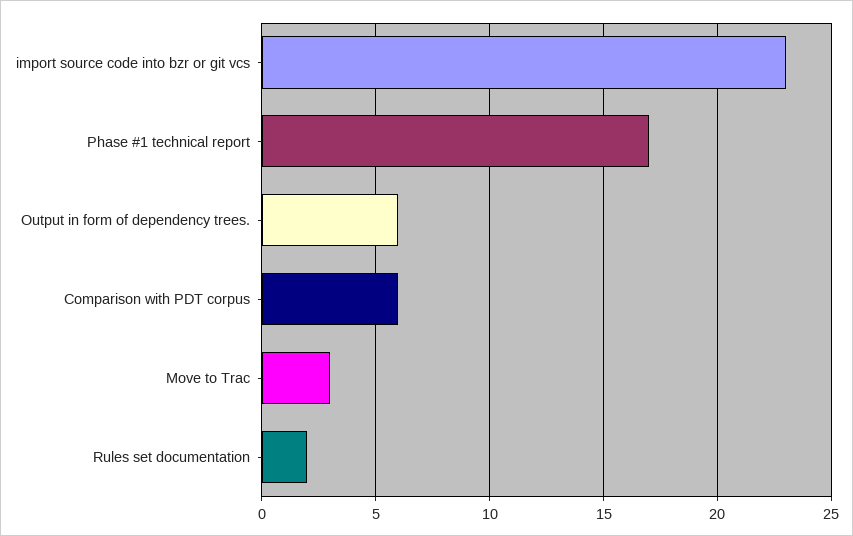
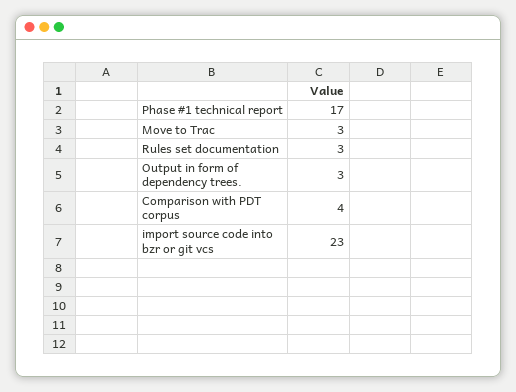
  {
    "import source code into bzr or git vcs": 23,
    "Phase #1 technical report": 17,
-   "Output in form of dependency trees.": 6,
+   "Output in form of dependency trees.": 3,
-   "Comparison with PDT corpus": 6,
+   "Comparison with PDT corpus": 4,
    "Move to Trac": 3,
-   "Rules set documentation": 2
+   "Rules set documentation": 3
  }

